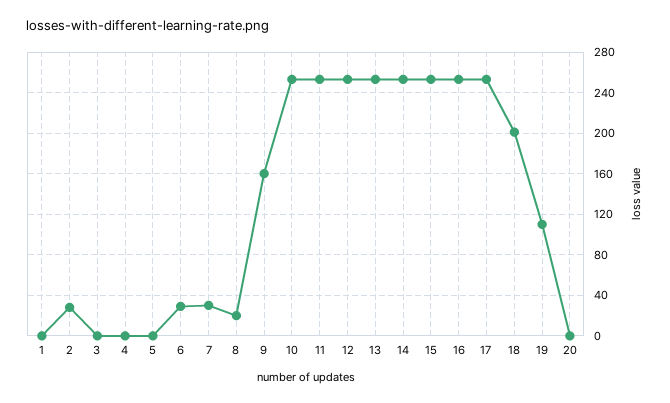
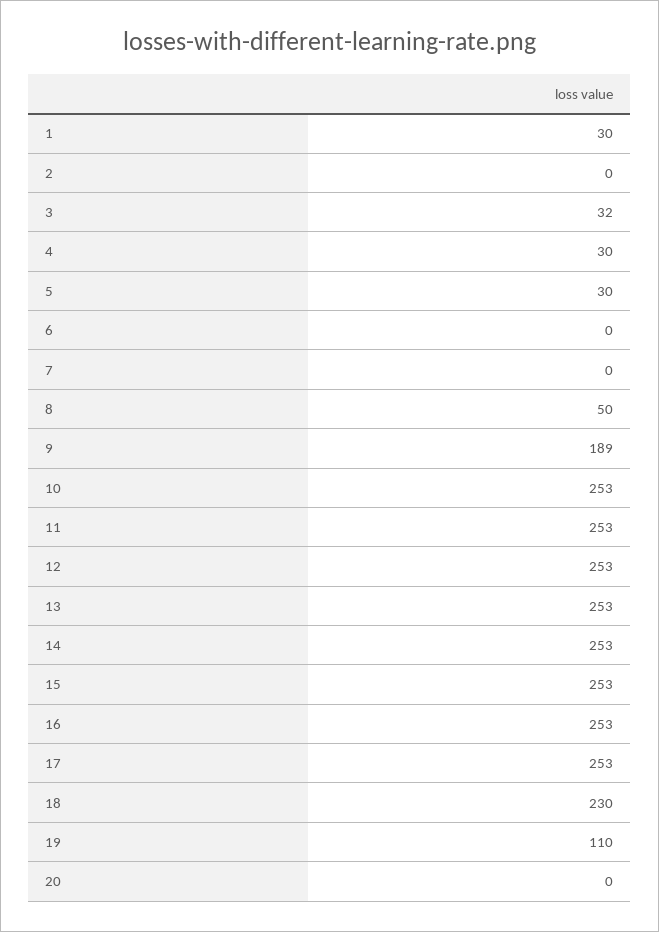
  {
-   "1": 0,
+   "1": 30,
-   "2": 30,
+   "2": 0,
-   "3": 0,
+   "3": 32,
-   "4": 0,
+   "4": 30,
-   "5": 0,
+   "5": 30,
-   "6": 30,
+   "6": 0,
-   "7": 30,
+   "7": 0,
-   "8": 20,
+   "8": 50,
-   "9": 160,
+   "9": 189,
    "10": 253,
    "11": 253,
    "12": 253,
    "13": 253,
    "14": 253,
    "15": 253,
    "16": 253,
    "17": 253,
-   "18": 200,
+   "18": 230,
    "19": 110,
    "20": 0
  }

